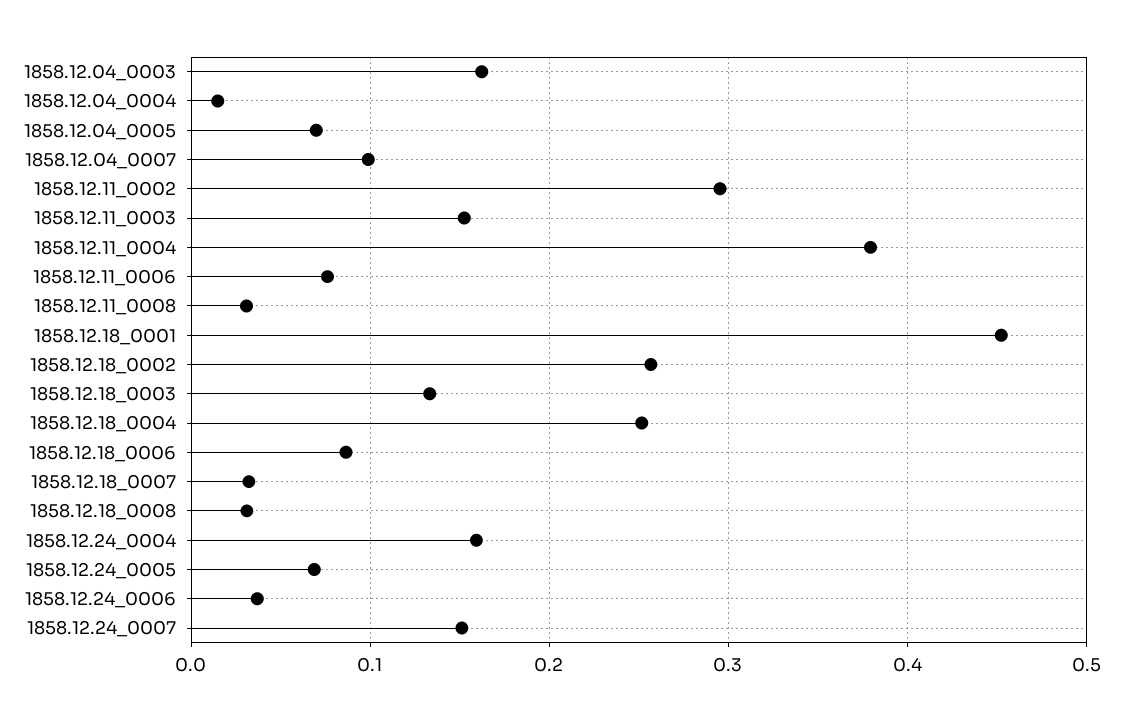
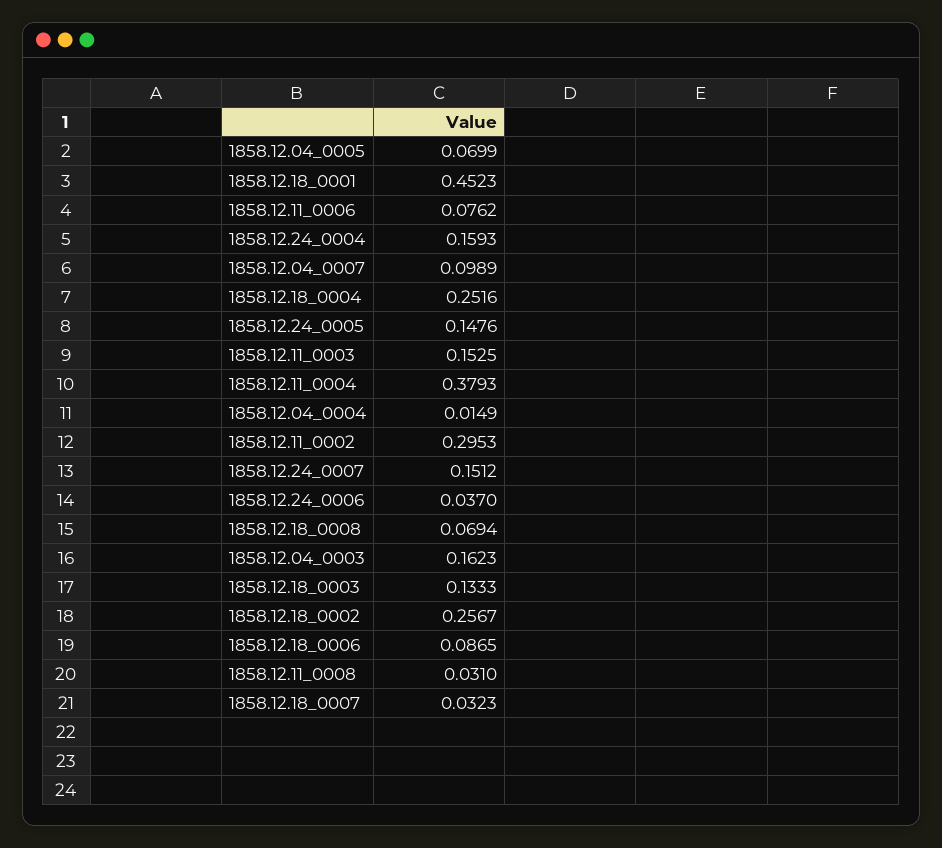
  {
    "1858.12.04_0003": 0.1623,
    "1858.12.04_0004": 0.0149,
    "1858.12.04_0005": 0.0699,
    "1858.12.04_0007": 0.0989,
    "1858.12.11_0002": 0.2953,
    "1858.12.11_0003": 0.1525,
    "1858.12.11_0004": 0.3793,
    "1858.12.11_0006": 0.0762,
    "1858.12.11_0008": 0.031,
    "1858.12.18_0001": 0.4523,
    "1858.12.18_0002": 0.2567,
    "1858.12.18_0003": 0.1333,
    "1858.12.18_0004": 0.2516,
    "1858.12.18_0006": 0.0865,
    "1858.12.18_0007": 0.0323,
-   "1858.12.18_0008": 0.03,
+   "1858.12.18_0008": 0.0694,
    "1858.12.24_0004": 0.1593,
-   "1858.12.24_0005": 0.07,
+   "1858.12.24_0005": 0.1476,
    "1858.12.24_0006": 0.037,
    "1858.12.24_0007": 0.1512
  }

